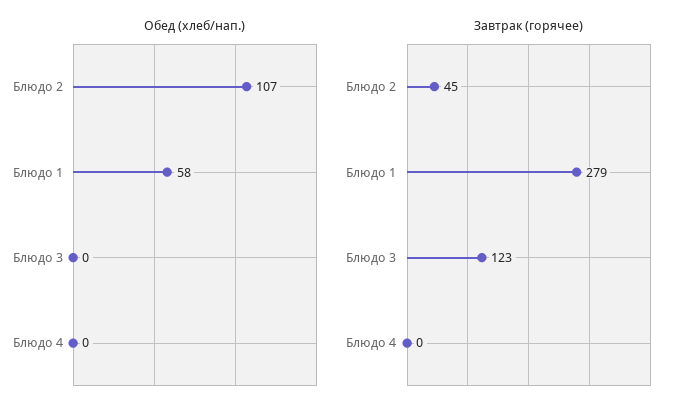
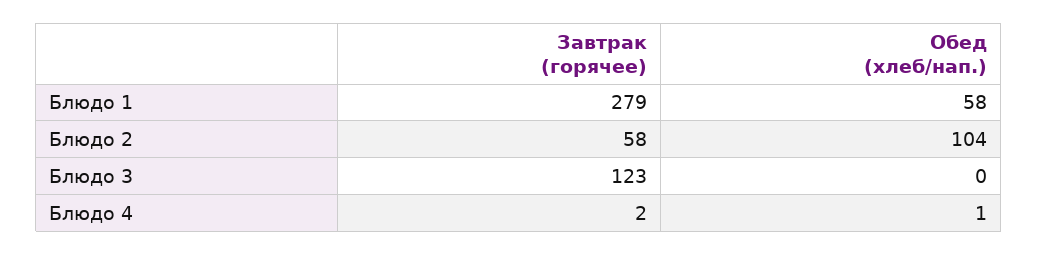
  {
    "Обед (хлеб/нап.)": {
-     "Блюдо 2": 107,
+     "Блюдо 2": 104,
      "Блюдо 1": 58,
      "Блюдо 3": 0,
-     "Блюдо 4": 0
+     "Блюдо 4": 1
    },
    "Завтрак (горячее)": {
-     "Блюдо 2": 45,
+     "Блюдо 2": 58,
      "Блюдо 1": 279,
      "Блюдо 3": 123,
-     "Блюдо 4": 0
+     "Блюдо 4": 2
    }
  }

